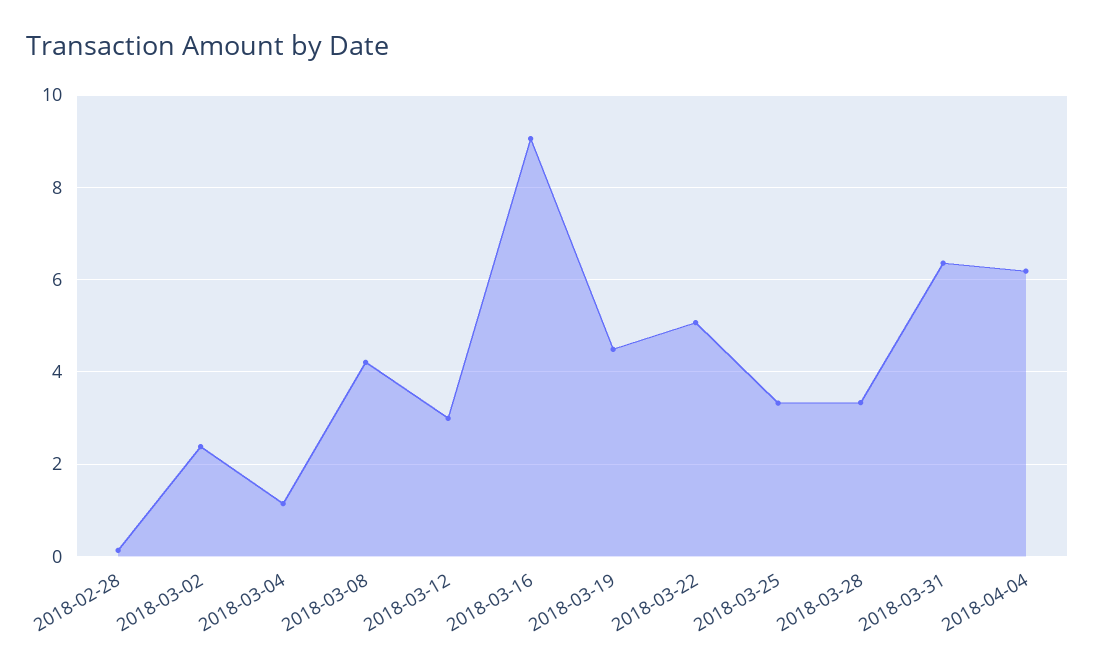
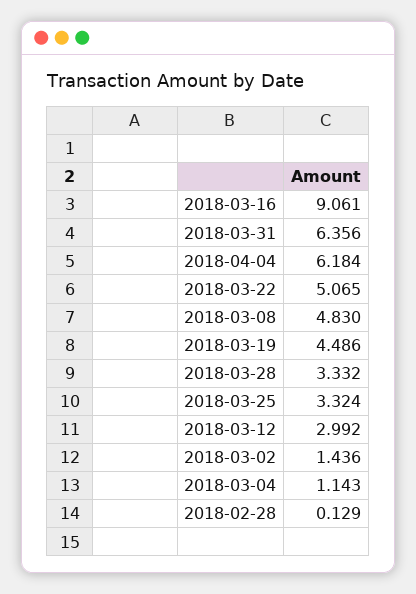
  {
    "2018-02-28": 0.129,
-   "2018-03-02": 2.4,
+   "2018-03-02": 1.436,
    "2018-03-04": 1.143,
-   "2018-03-08": 4.2,
+   "2018-03-08": 4.83,
    "2018-03-12": 2.992,
    "2018-03-16": 9.061,
    "2018-03-19": 4.486,
    "2018-03-22": 5.065,
    "2018-03-25": 3.324,
    "2018-03-28": 3.332,
    "2018-03-31": 6.356,
    "2018-04-04": 6.184
  }

